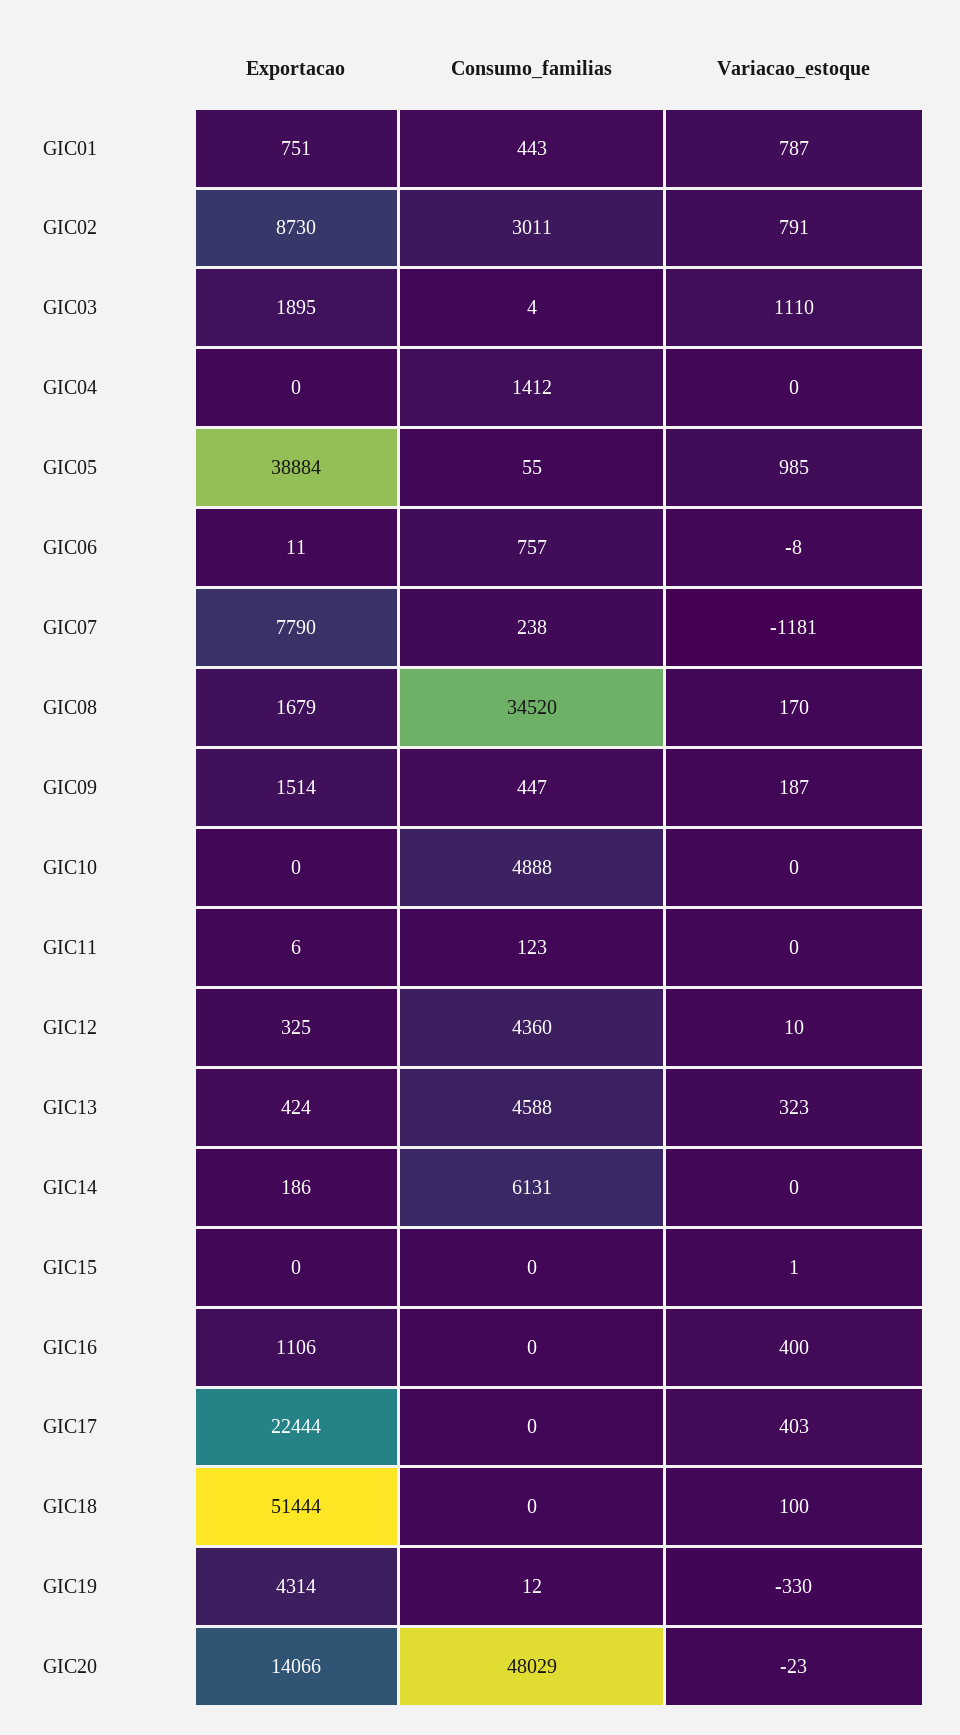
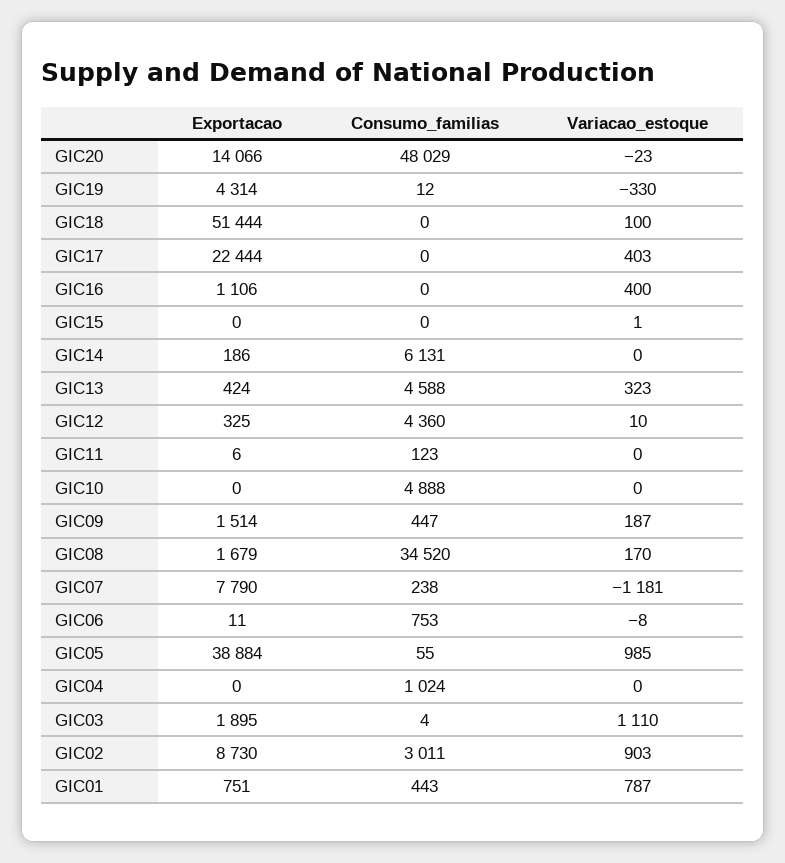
  {
    "Exportacao": {
      "GIC01": 751,
      "GIC02": 8730,
      "GIC03": 1895,
      "GIC04": 0,
      "GIC05": 38884,
      "GIC06": 11,
      "GIC07": 7790,
      "GIC08": 1679,
      "GIC09": 1514,
      "GIC10": 0,
      "GIC11": 6,
      "GIC12": 325,
      "GIC13": 424,
      "GIC14": 186,
      "GIC15": 0,
      "GIC16": 1106,
      "GIC17": 22444,
      "GIC18": 51444,
      "GIC19": 4314,
      "GIC20": 14066
    },
    "Consumo_familias": {
      "GIC01": 443,
      "GIC02": 3011,
      "GIC03": 4,
-     "GIC04": 1412,
+     "GIC04": 1024,
      "GIC05": 55,
-     "GIC06": 757,
+     "GIC06": 753,
      "GIC07": 238,
      "GIC08": 34520,
      "GIC09": 447,
      "GIC10": 4888,
      "GIC11": 123,
      "GIC12": 4360,
      "GIC13": 4588,
      "GIC14": 6131,
      "GIC15": 0,
      "GIC16": 0,
      "GIC17": 0,
      "GIC18": 0,
      "GIC19": 12,
      "GIC20": 48029
    },
    "Variacao_estoque": {
      "GIC01": 787,
-     "GIC02": 791,
+     "GIC02": 903,
      "GIC03": 1110,
      "GIC04": 0,
      "GIC05": 985,
      "GIC06": -8,
      "GIC07": -1181,
      "GIC08": 170,
      "GIC09": 187,
      "GIC10": 0,
      "GIC11": 0,
      "GIC12": 10,
      "GIC13": 323,
      "GIC14": 0,
      "GIC15": 1,
      "GIC16": 400,
      "GIC17": 403,
      "GIC18": 100,
      "GIC19": -330,
      "GIC20": -23
    }
  }

